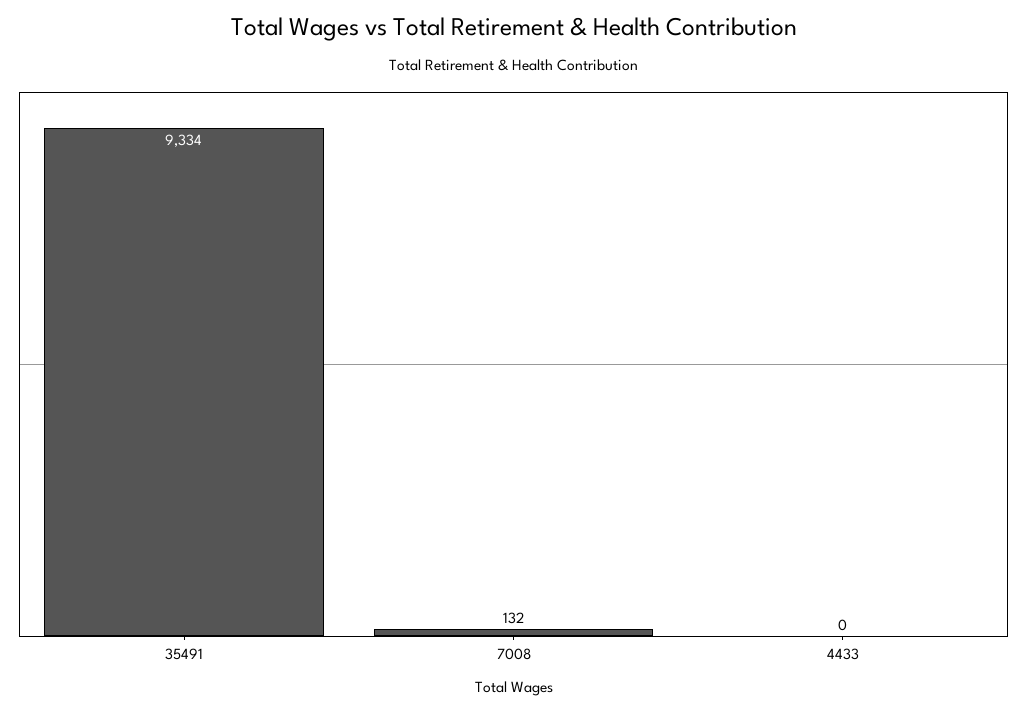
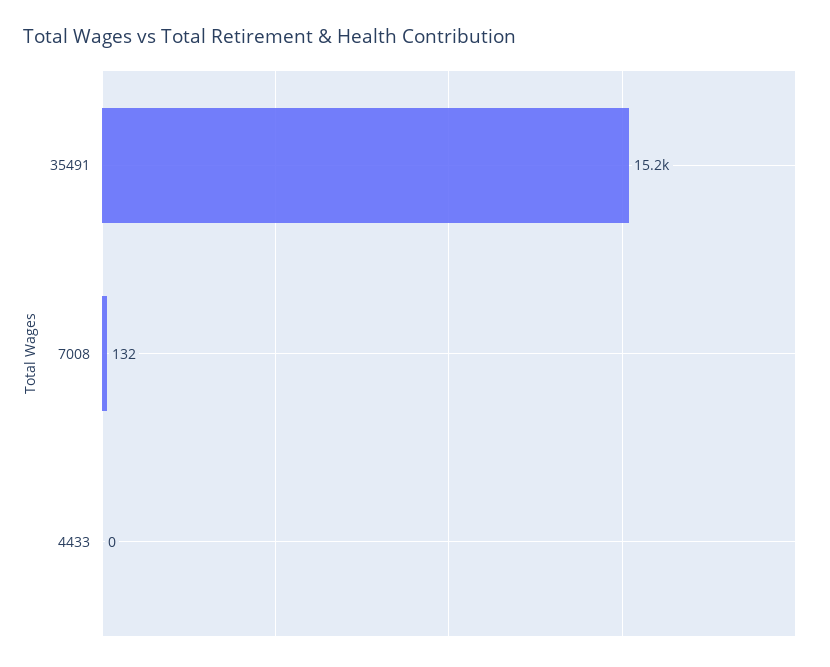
  {
-   "35491": 9334,
+   "35491": 15200,
    "7008": 132,
    "4433": 0
  }

